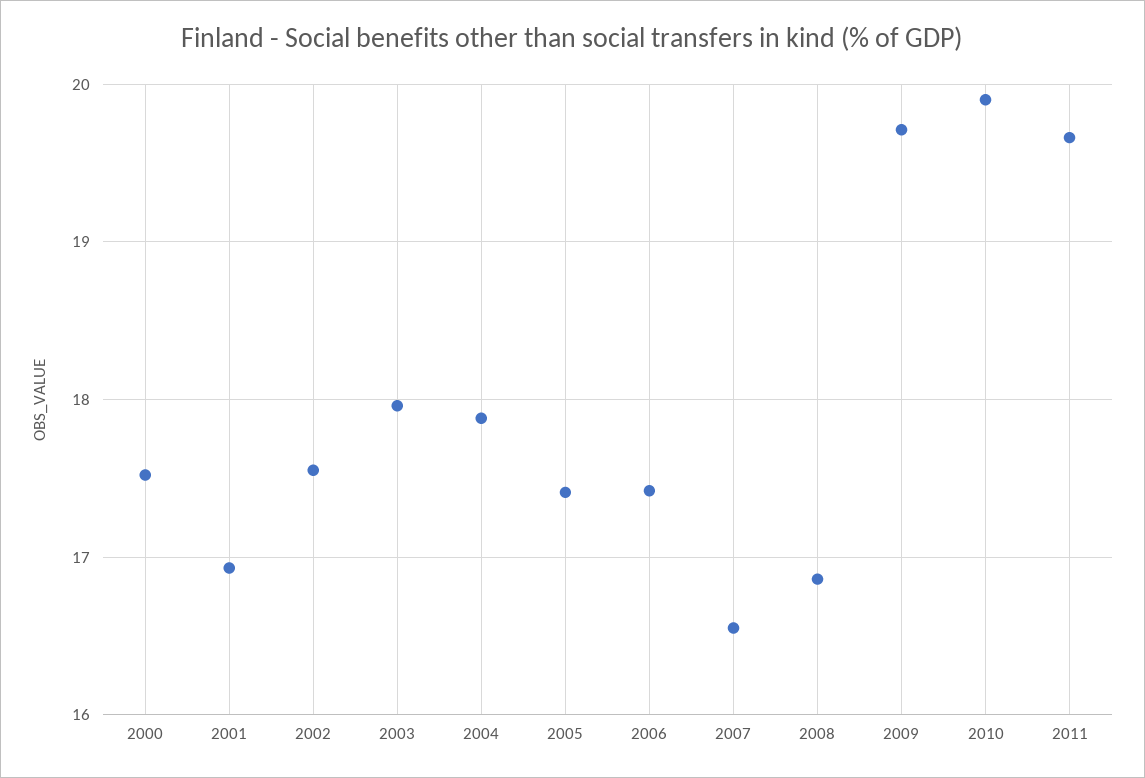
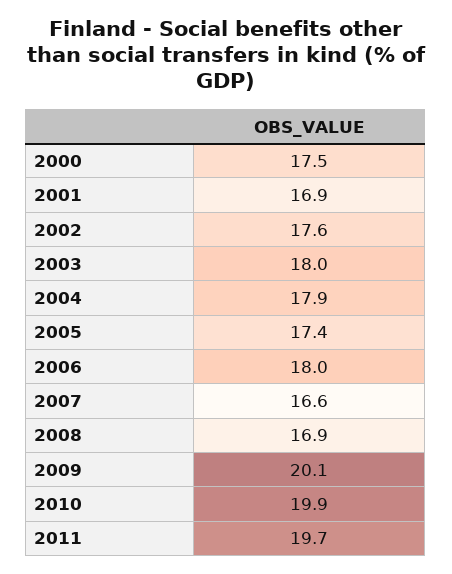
  {
    "2000": 17.5,
    "2001": 16.9,
    "2002": 17.6,
    "2003": 18,
    "2004": 17.9,
    "2005": 17.4,
-   "2006": 17.4,
+   "2006": 18,
    "2007": 16.6,
    "2008": 16.9,
-   "2009": 19.7,
+   "2009": 20.1,
    "2010": 19.9,
    "2011": 19.7
  }

